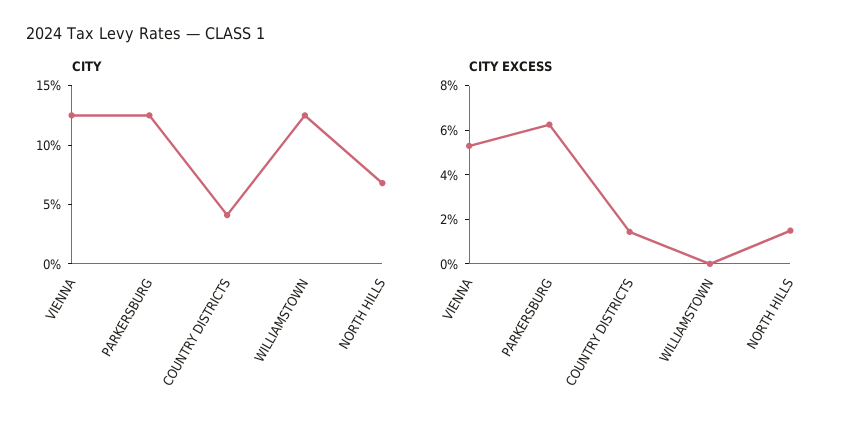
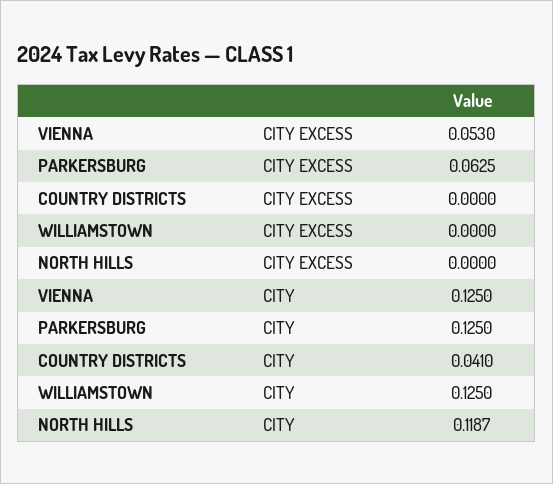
  {
    "CITY": {
      "VIENNA": 0.125,
      "PARKERSBURG": 0.125,
      "COUNTRY DISTRICTS": 0.041,
      "WILLIAMSTOWN": 0.125,
-     "NORTH HILLS": 0.07
+     "NORTH HILLS": 0.1187
    },
    "CITY EXCESS": {
      "VIENNA": 0.053,
      "PARKERSBURG": 0.0625,
-     "COUNTRY DISTRICTS": 0.015,
+     "COUNTRY DISTRICTS": 0,
      "WILLIAMSTOWN": 0,
-     "NORTH HILLS": 0.015
+     "NORTH HILLS": 0
    }
  }

